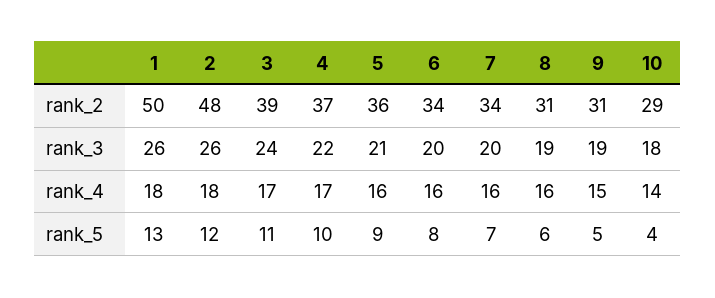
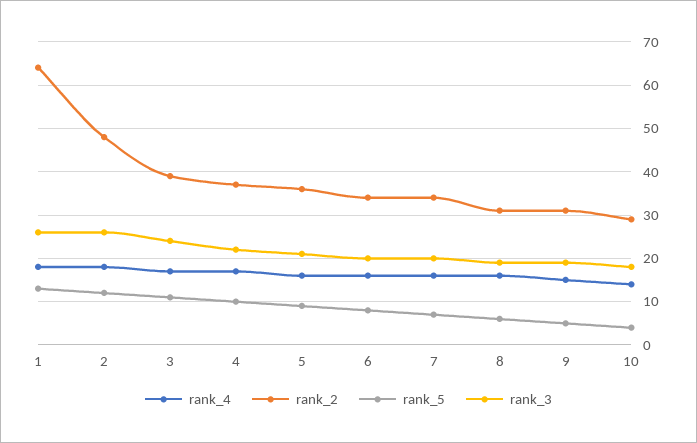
  {
    "rank_2": {
-     "1": 50,
+     "1": 65,
      "2": 48,
      "3": 39,
      "4": 37,
      "5": 36,
      "6": 34,
      "7": 34,
      "8": 31,
      "9": 31,
      "10": 29
    },
    "rank_3": {
      "1": 26,
      "2": 26,
      "3": 24,
      "4": 22,
      "5": 21,
      "6": 20,
      "7": 20,
      "8": 19,
      "9": 19,
      "10": 18
    },
    "rank_4": {
      "1": 18,
      "2": 18,
      "3": 17,
      "4": 17,
      "5": 16,
      "6": 16,
      "7": 16,
      "8": 16,
      "9": 15,
      "10": 14
    },
    "rank_5": {
      "1": 13,
      "2": 12,
      "3": 11,
      "4": 10,
      "5": 9,
      "6": 8,
      "7": 7,
      "8": 6,
      "9": 5,
      "10": 4
    }
  }

